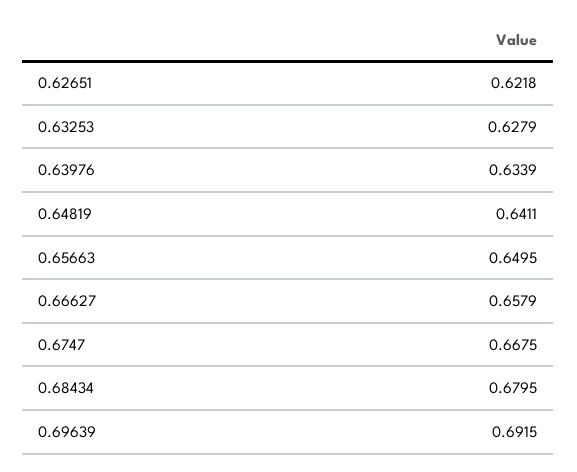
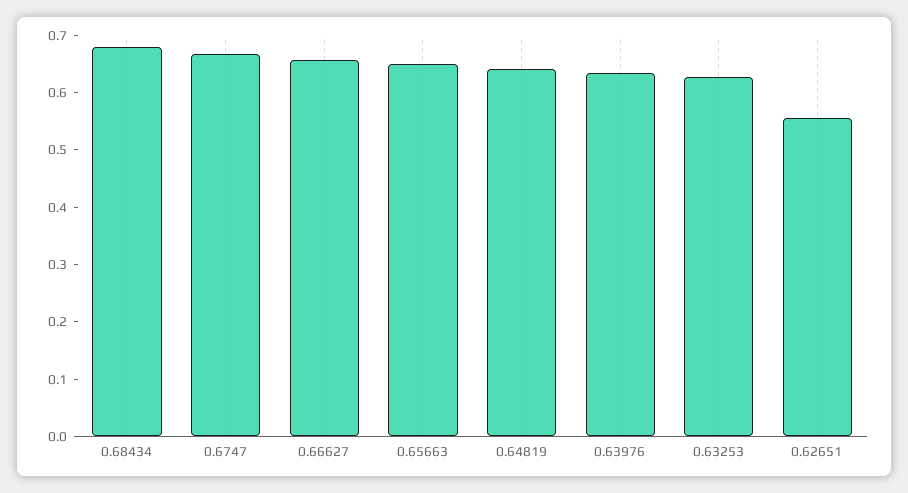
  {
-   "0.62651": 0.6218,
+   "0.62651": 0.56,
    "0.63253": 0.6279,
    "0.63976": 0.6339,
    "0.64819": 0.6411,
    "0.65663": 0.6495,
    "0.66627": 0.6579,
    "0.6747": 0.6675,
-   "0.68434": 0.6795,
+   "0.68434": 0.6795
-   "0.69639": 0.6915
  }

